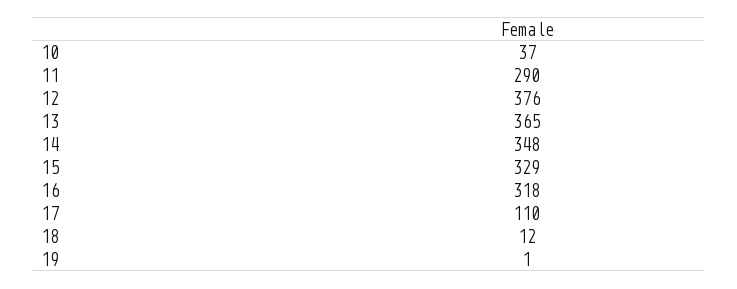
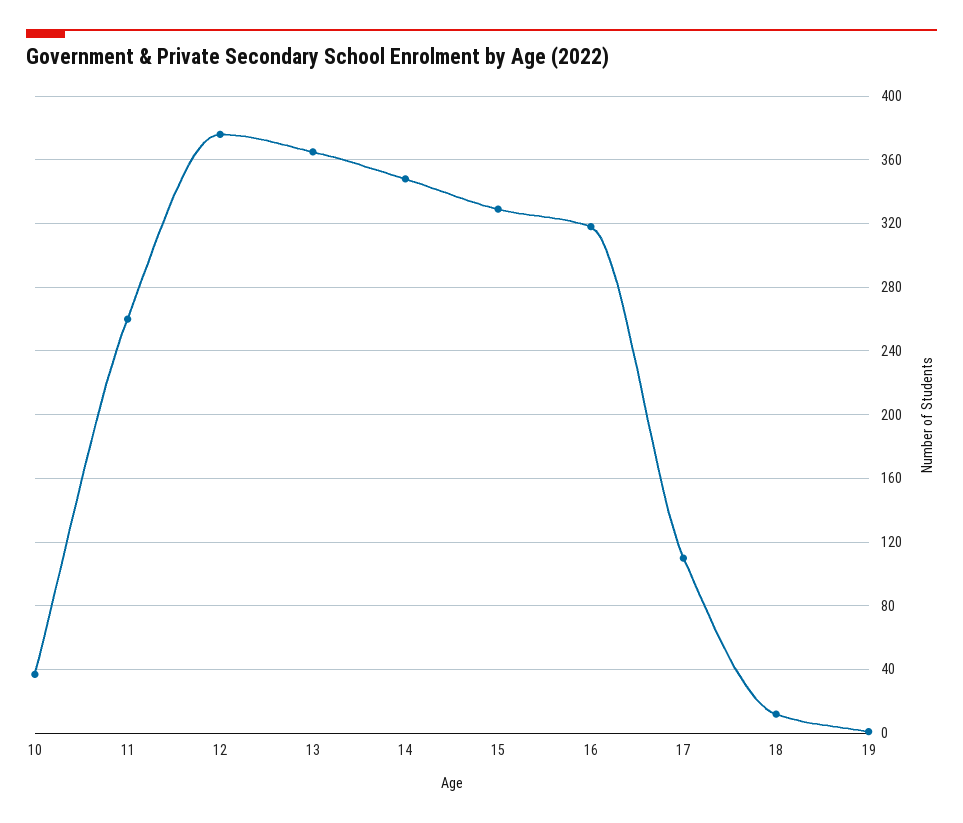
  {
    "10": 37,
-   "11": 290,
+   "11": 260,
    "12": 376,
    "13": 365,
    "14": 348,
    "15": 329,
    "16": 318,
    "17": 110,
    "18": 12,
    "19": 1
  }

